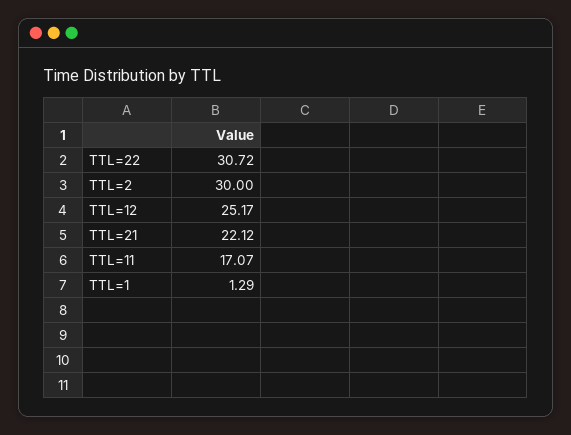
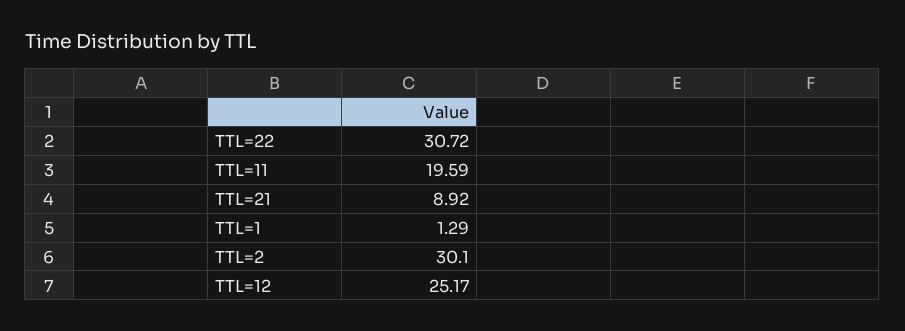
  {
    "TTL=22": 30.72,
-   "TTL=2": 30,
+   "TTL=2": 30.1,
    "TTL=12": 25.17,
-   "TTL=21": 22.12,
+   "TTL=21": 8.92,
-   "TTL=11": 17.07,
+   "TTL=11": 19.59,
    "TTL=1": 1.29
  }

